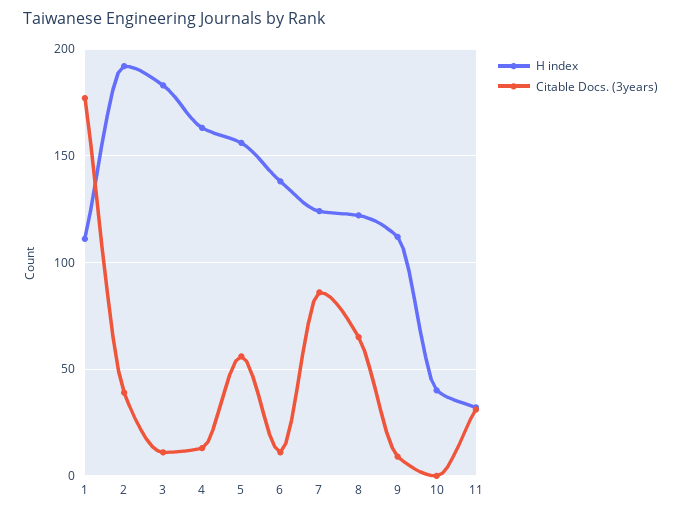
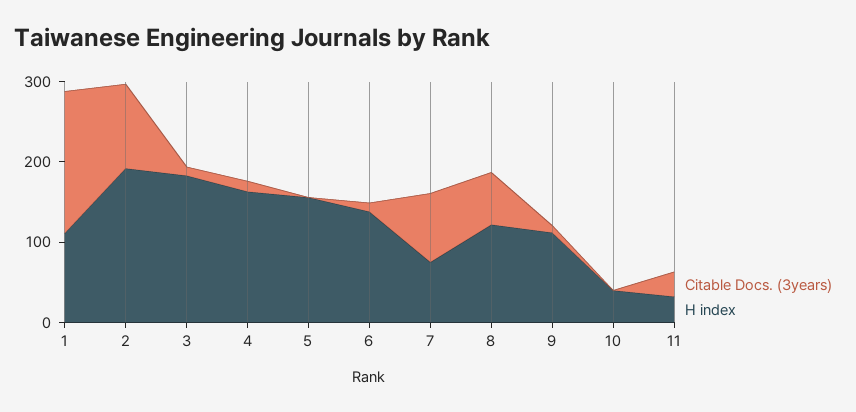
  {
    "H index": {
      "1": 110,
      "2": 190,
      "3": 185,
      "4": 165,
      "5": 155,
      "6": 140,
-     "7": 125,
+     "7": 80,
      "8": 120,
      "9": 110,
      "10": 40,
      "11": 30
    },
    "Citable Docs. (3years)": {
      "1": 175,
-     "2": 40,
+     "2": 100,
      "3": 10,
      "4": 15,
-     "5": 55,
+     "5": 0,
      "6": 10,
      "7": 85,
      "8": 65,
      "9": 10,
      "10": 0,
      "11": 30
    }
  }

